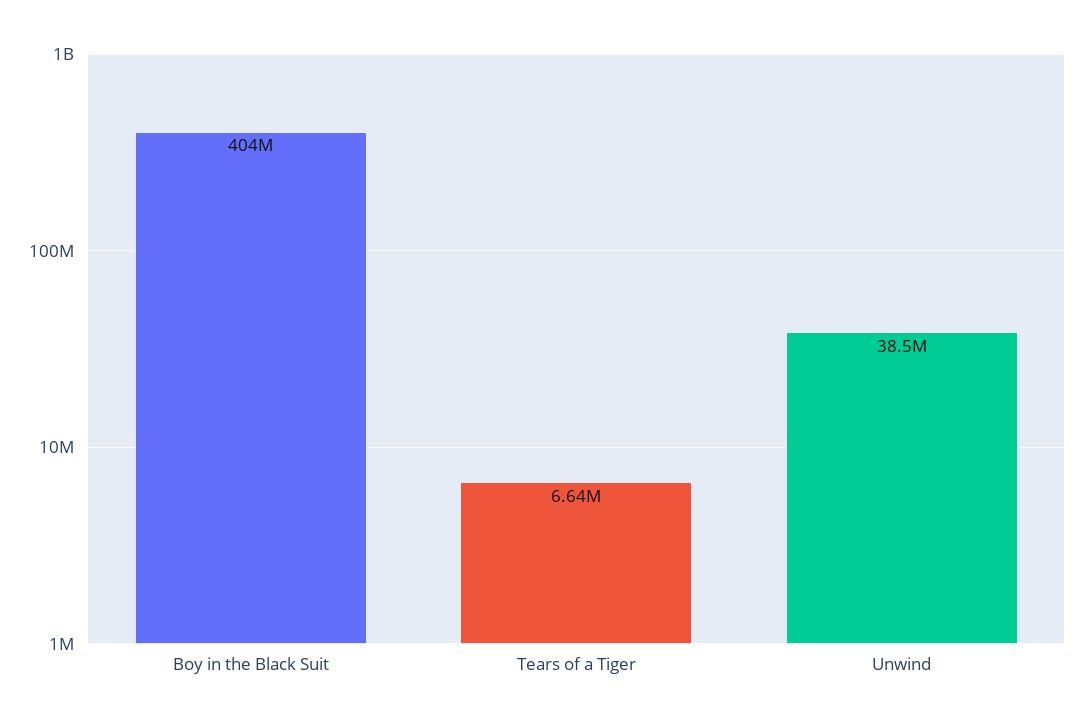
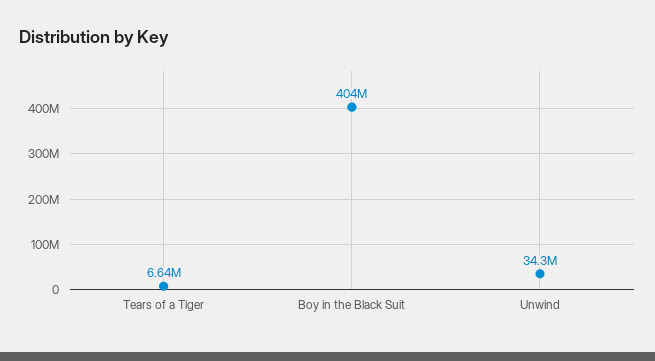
  {
    "Boy in the Black Suit": 404000000,
    "Tears of a Tiger": 6640000,
-   "Unwind": 38500000
+   "Unwind": 34300000
  }

